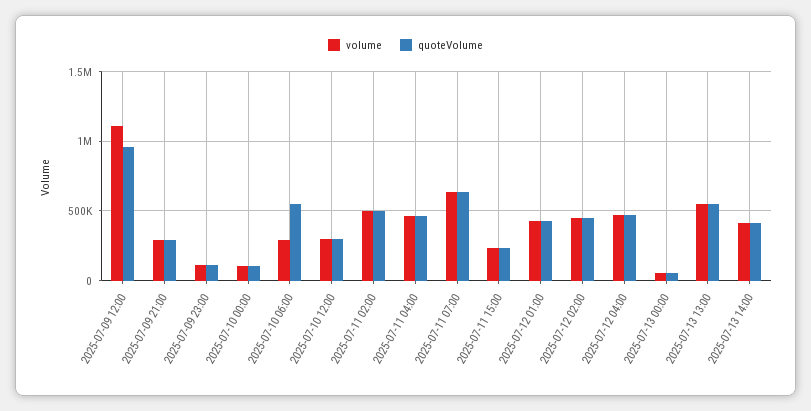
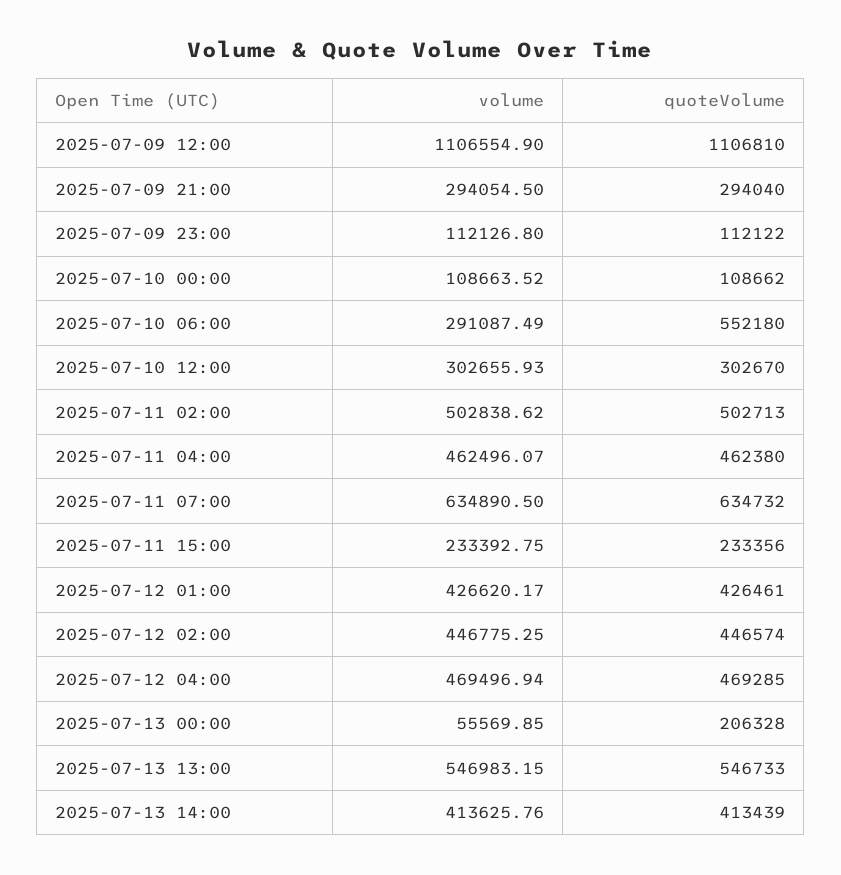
  {
    "volume": {
      "2025-07-09 12:00": 1106554.9,
      "2025-07-09 21:00": 294054.5,
      "2025-07-09 23:00": 112126.8,
      "2025-07-10 00:00": 108663.52,
      "2025-07-10 06:00": 291087.49,
      "2025-07-10 12:00": 302655.93,
      "2025-07-11 02:00": 502838.62,
      "2025-07-11 04:00": 462496.07,
      "2025-07-11 07:00": 634890.5,
      "2025-07-11 15:00": 233392.75,
      "2025-07-12 01:00": 426620.17,
      "2025-07-12 02:00": 446775.25,
      "2025-07-12 04:00": 469496.94,
      "2025-07-13 00:00": 55569.85,
      "2025-07-13 13:00": 546983.15,
      "2025-07-13 14:00": 413625.76
    },
    "quoteVolume": {
-     "2025-07-09 12:00": 950000,
+     "2025-07-09 12:00": 1106810,
      "2025-07-09 21:00": 294040,
      "2025-07-09 23:00": 112122,
      "2025-07-10 00:00": 108662,
      "2025-07-10 06:00": 552180,
      "2025-07-10 12:00": 302670,
      "2025-07-11 02:00": 502713,
      "2025-07-11 04:00": 462380,
      "2025-07-11 07:00": 634732,
      "2025-07-11 15:00": 233356,
      "2025-07-12 01:00": 426461,
      "2025-07-12 02:00": 446574,
      "2025-07-12 04:00": 469285,
-     "2025-07-13 00:00": 50000,
+     "2025-07-13 00:00": 206328,
      "2025-07-13 13:00": 546733,
      "2025-07-13 14:00": 413439
    }
  }

